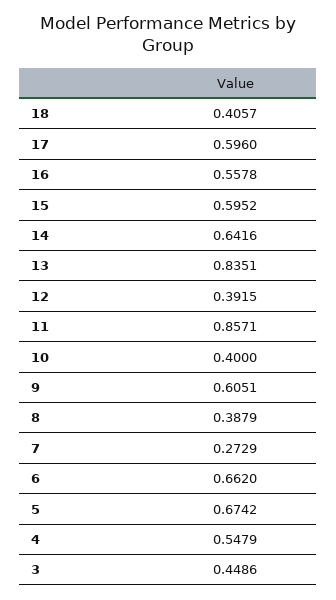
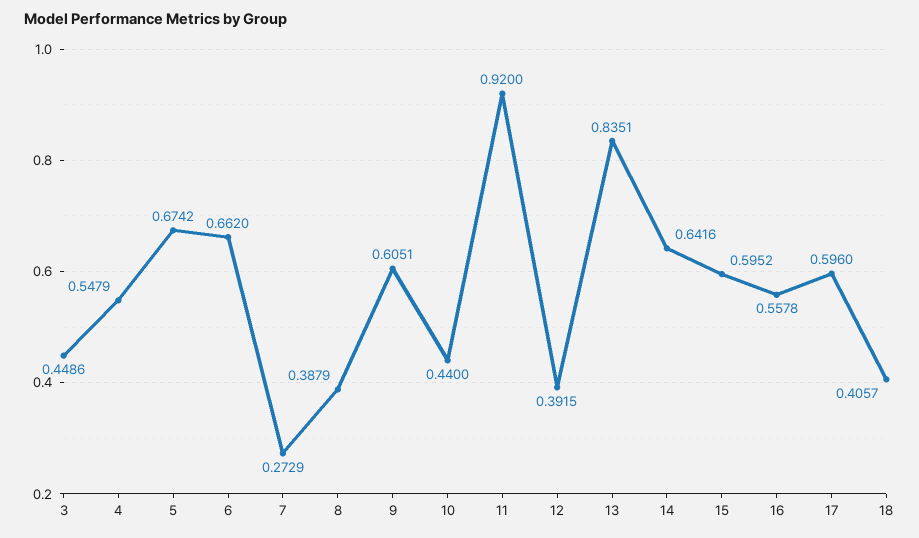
  {
    "18": 0.4057,
    "17": 0.596,
    "16": 0.5578,
    "15": 0.5952,
    "14": 0.6416,
    "13": 0.8351,
    "12": 0.3915,
-   "11": 0.8571,
+   "11": 0.92,
-   "10": 0.4,
+   "10": 0.44,
    "9": 0.6051,
    "8": 0.3879,
    "7": 0.2729,
    "6": 0.662,
    "5": 0.6742,
    "4": 0.5479,
    "3": 0.4486
  }

